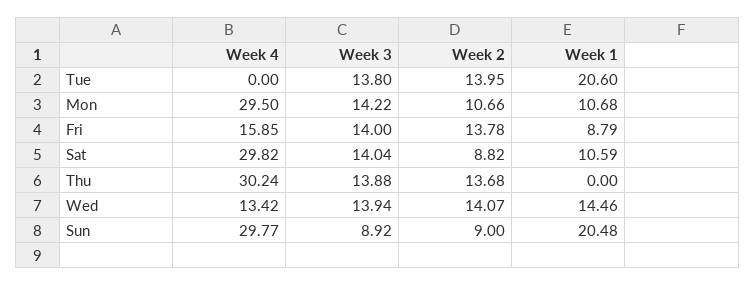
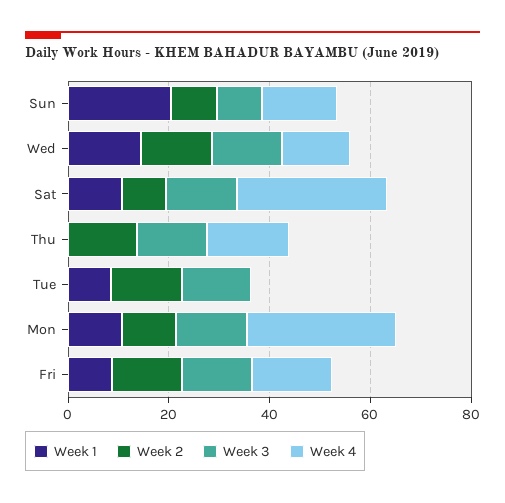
  {
    "Week 4": {
      "Tue": 0,
      "Mon": 29.5,
      "Fri": 15.85,
      "Sat": 29.82,
-     "Thu": 30.24,
+     "Thu": 15,
      "Wed": 13.42,
-     "Sun": 29.77
+     "Sun": 15
    },
    "Week 3": {
      "Tue": 13.8,
      "Mon": 14.22,
      "Fri": 14,
      "Sat": 14.04,
      "Thu": 13.88,
      "Wed": 13.94,
      "Sun": 8.92
    },
    "Week 2": {
      "Tue": 13.95,
      "Mon": 10.66,
      "Fri": 13.78,
      "Sat": 8.82,
      "Thu": 13.68,
      "Wed": 14.07,
      "Sun": 9
    },
    "Week 1": {
-     "Tue": 20.6,
+     "Tue": 10,
      "Mon": 10.68,
      "Fri": 8.79,
      "Sat": 10.59,
      "Thu": 0,
      "Wed": 14.46,
      "Sun": 20.48
    }
  }

